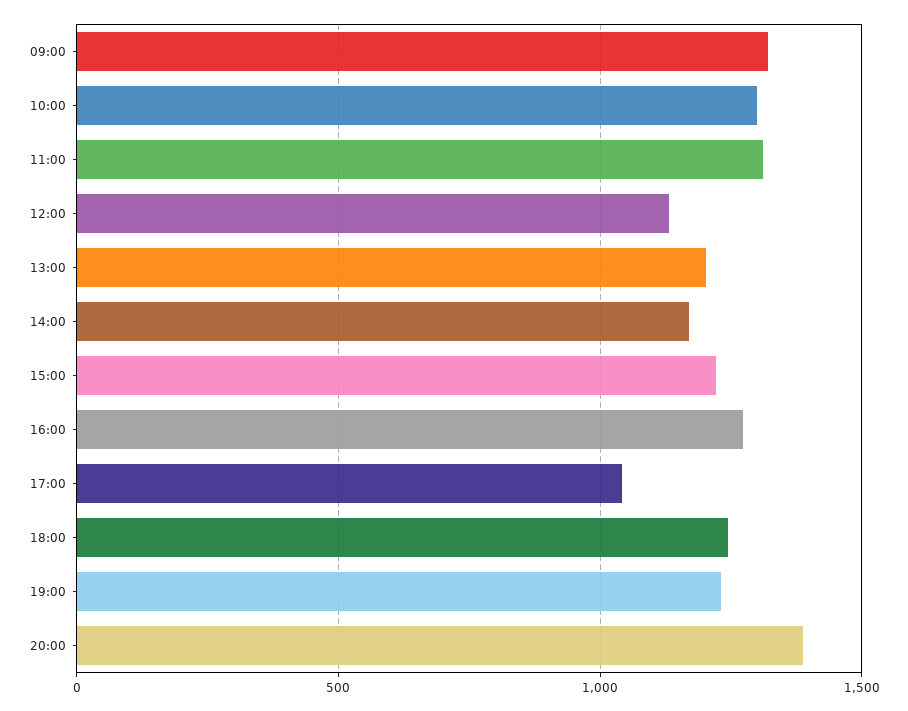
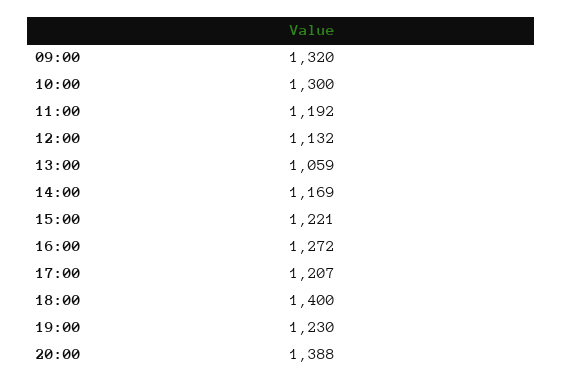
  {
    "09:00": 1320,
    "10:00": 1300,
-   "11:00": 1300,
+   "11:00": 1192,
    "12:00": 1132,
-   "13:00": 1200,
+   "13:00": 1059,
    "14:00": 1169,
    "15:00": 1221,
    "16:00": 1272,
-   "17:00": 1050,
+   "17:00": 1207,
-   "18:00": 1250,
+   "18:00": 1400,
    "19:00": 1230,
    "20:00": 1388
  }

